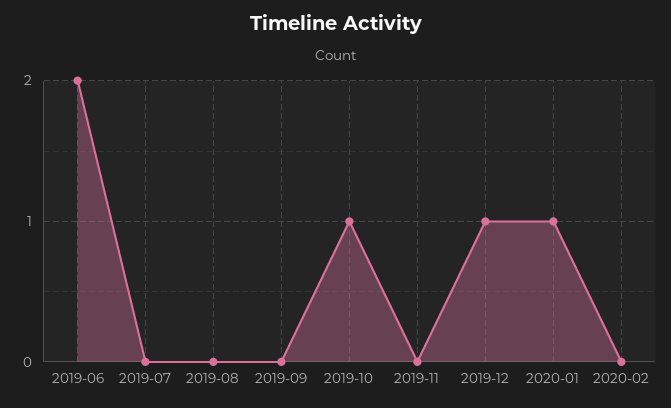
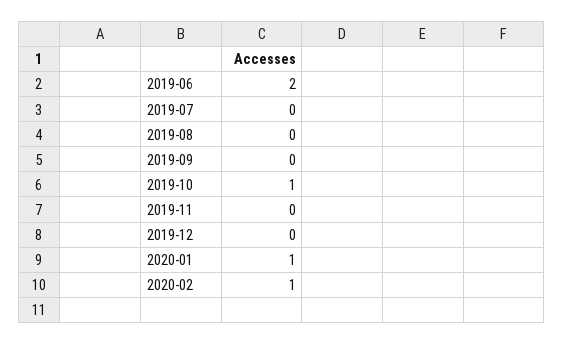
  {
    "2019-06": 2,
    "2019-07": 0,
    "2019-08": 0,
    "2019-09": 0,
    "2019-10": 1,
    "2019-11": 0,
-   "2019-12": 1,
+   "2019-12": 0,
    "2020-01": 1,
-   "2020-02": 0
+   "2020-02": 1
  }

